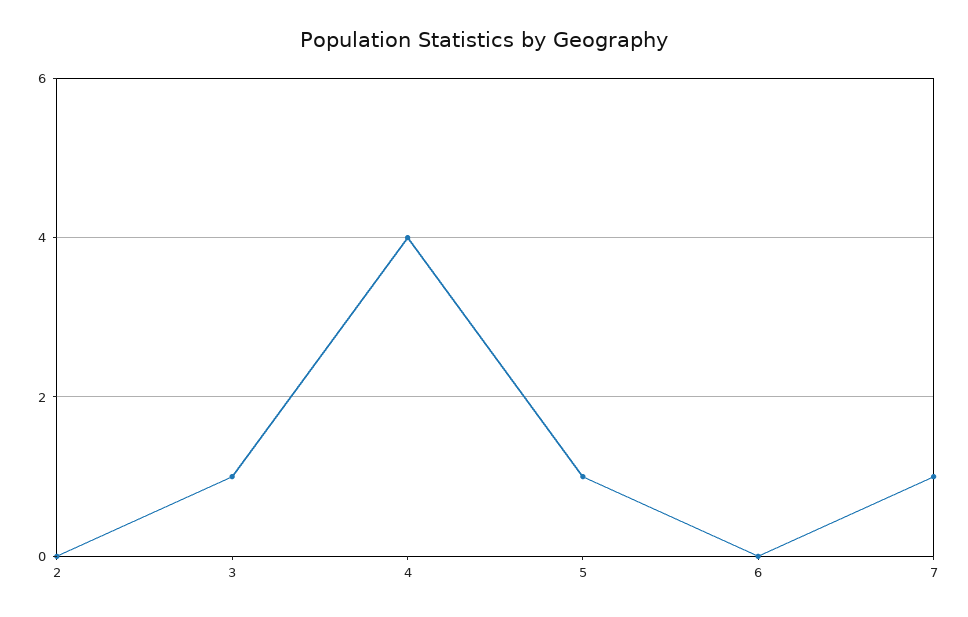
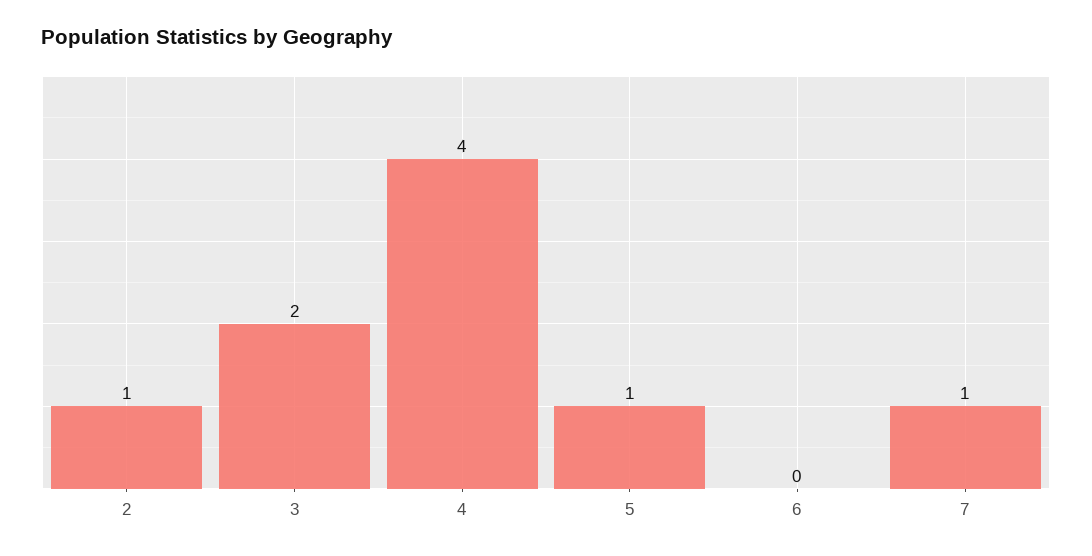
  {
-   "2": 0,
+   "2": 1,
-   "3": 1,
+   "3": 2,
    "4": 4,
    "5": 1,
    "6": 0,
    "7": 1
  }

